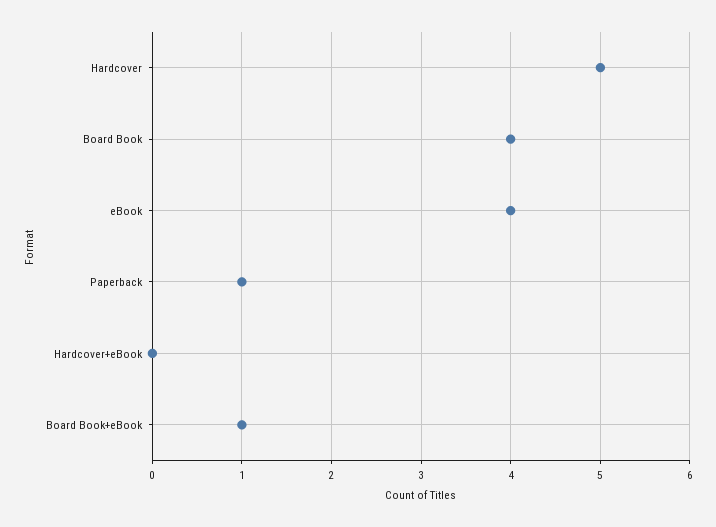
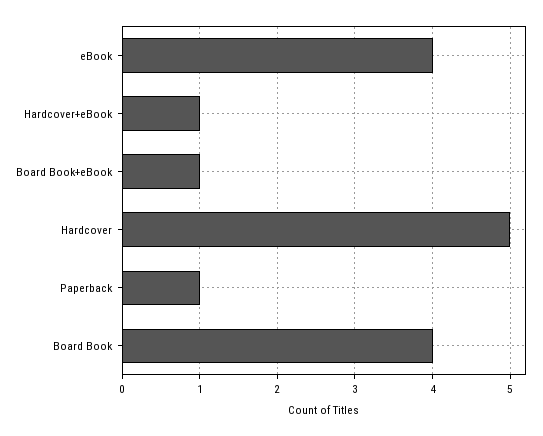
  {
    "Hardcover": 5,
    "Board Book": 4,
    "eBook": 4,
    "Paperback": 1,
-   "Hardcover+eBook": 0,
+   "Hardcover+eBook": 1,
    "Board Book+eBook": 1
  }

